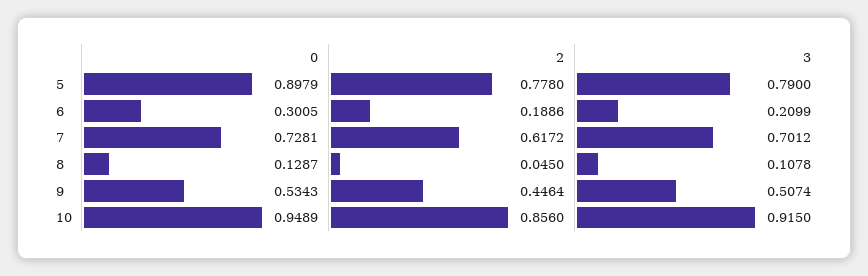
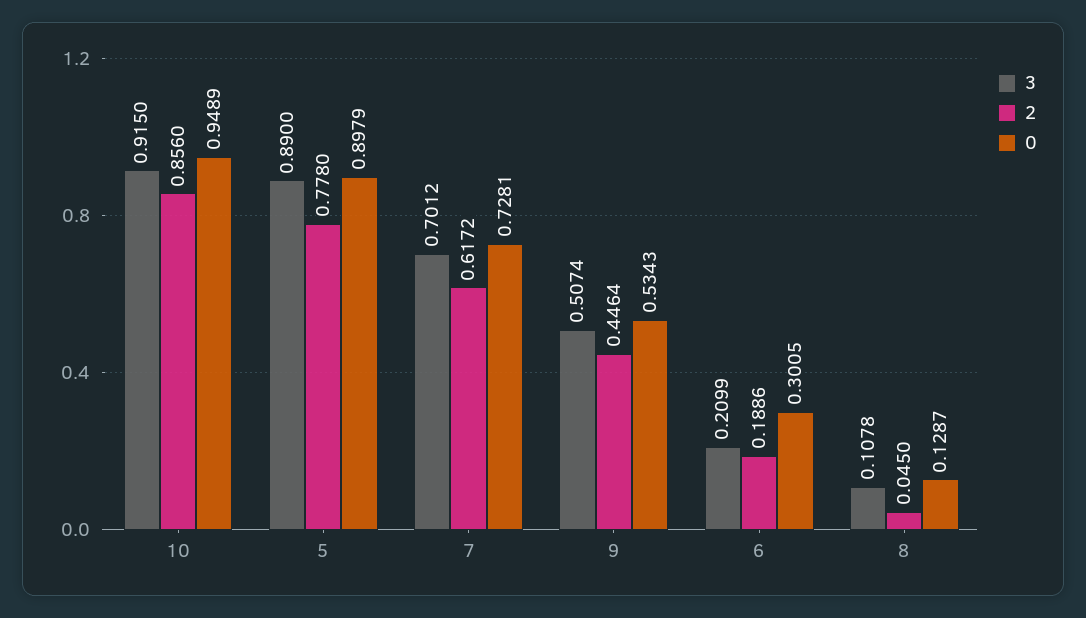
  {
    "0": {
      "5": 0.8979,
      "6": 0.3005,
      "7": 0.7281,
      "8": 0.1287,
      "9": 0.5343,
      "10": 0.9489
    },
    "2": {
      "5": 0.778,
      "6": 0.1886,
      "7": 0.6172,
      "8": 0.045,
      "9": 0.4464,
      "10": 0.856
    },
    "3": {
-     "5": 0.79,
+     "5": 0.89,
      "6": 0.2099,
      "7": 0.7012,
      "8": 0.1078,
      "9": 0.5074,
      "10": 0.915
    }
  }

